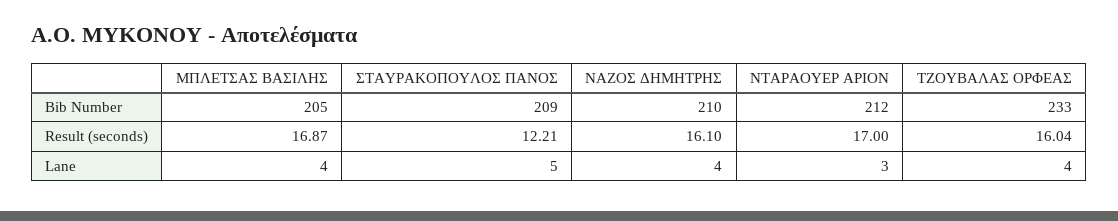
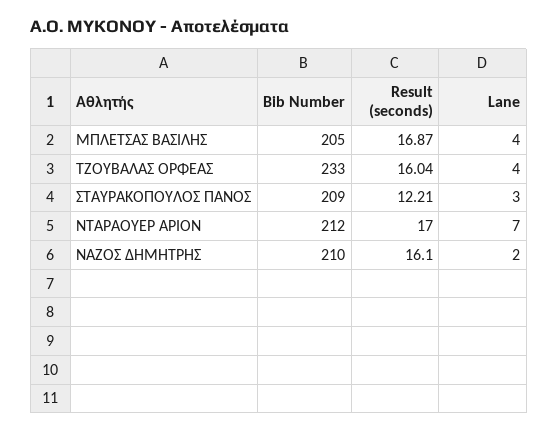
  {
    "ΜΠΛΕΤΣΑΣ ΒΑΣΙΛΗΣ": {
      "Bib Number": 205,
      "Result (seconds)": 16.87,
      "Lane": 4
    },
    "ΣΤΑΥΡΑΚΟΠΟΥΛΟΣ ΠΑΝΟΣ": {
      "Bib Number": 209,
      "Result (seconds)": 12.21,
-     "Lane": 5
+     "Lane": 3
    },
    "ΝΑΖΟΣ ΔΗΜΗΤΡΗΣ": {
      "Bib Number": 210,
      "Result (seconds)": 16.1,
-     "Lane": 4
+     "Lane": 2
    },
    "ΝΤΑΡΑΟΥΕΡ ΑΡΙΟΝ": {
      "Bib Number": 212,
      "Result (seconds)": 17,
-     "Lane": 3
+     "Lane": 7
    },
    "ΤΖΟΥΒΑΛΑΣ ΟΡΦΕΑΣ": {
      "Bib Number": 233,
      "Result (seconds)": 16.04,
      "Lane": 4
    }
  }

